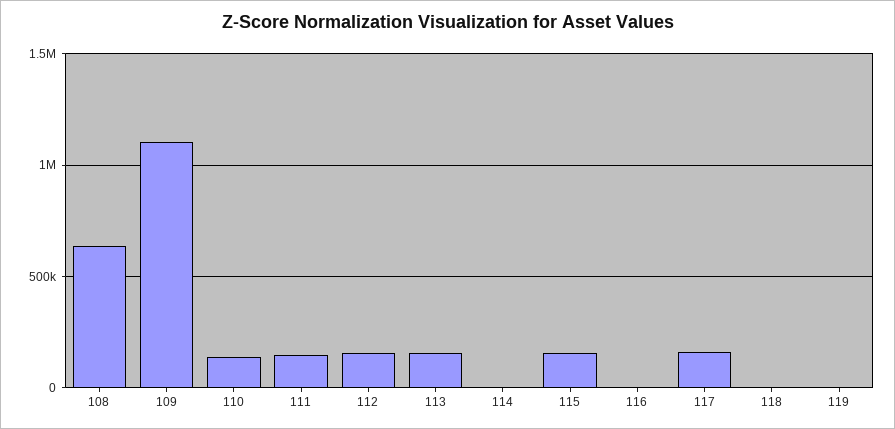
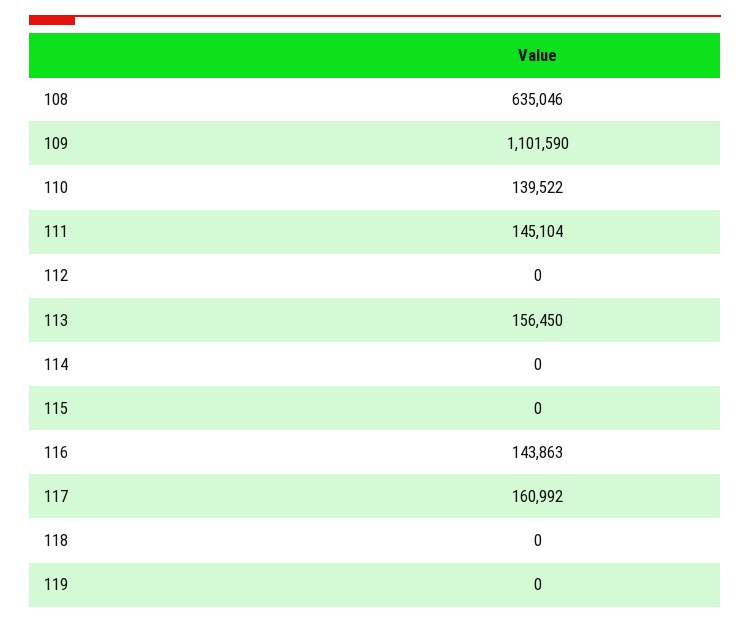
  {
    "108": 635046,
    "109": 1101590,
    "110": 139522,
    "111": 145104,
-   "112": 150000,
+   "112": 0,
    "113": 156450,
    "114": 0,
-   "115": 150000,
+   "115": 0,
-   "116": 0,
+   "116": 143863,
    "117": 160992,
    "118": 0,
    "119": 0
  }

